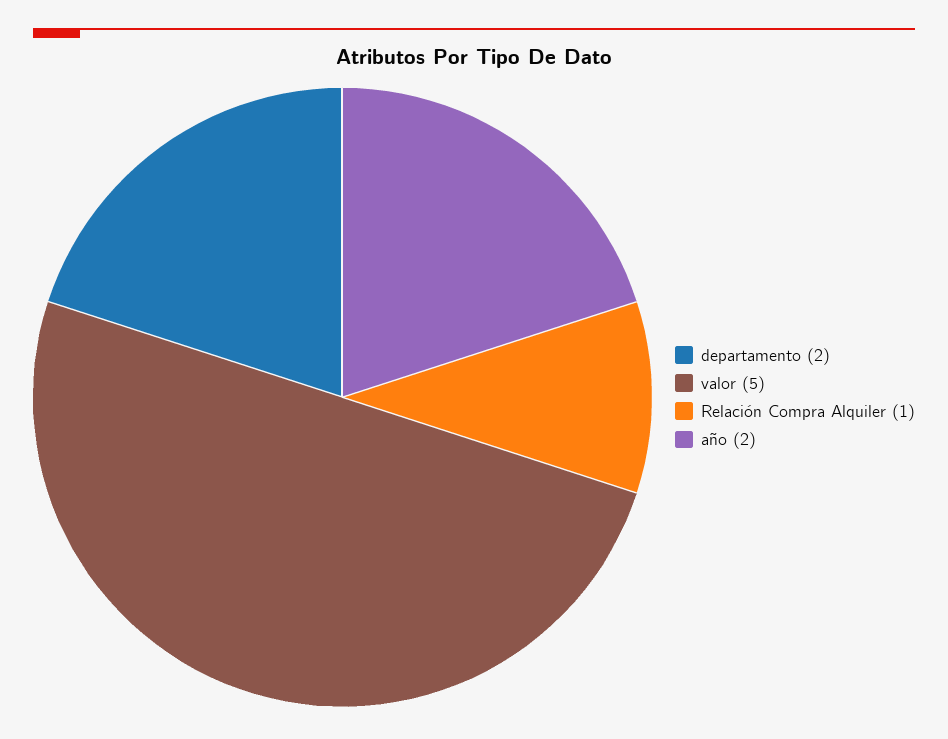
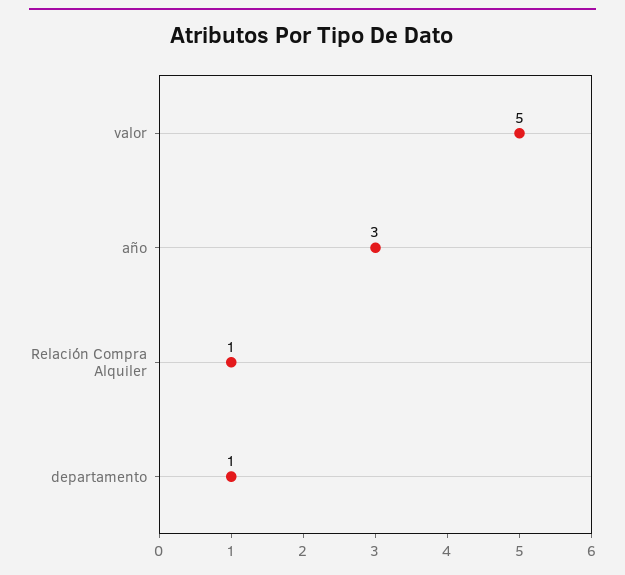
  {
-   "departamento": 2,
+   "departamento": 1,
    "valor": 5,
    "Relación Compra Alquiler": 1,
-   "año": 2
+   "año": 3
  }

